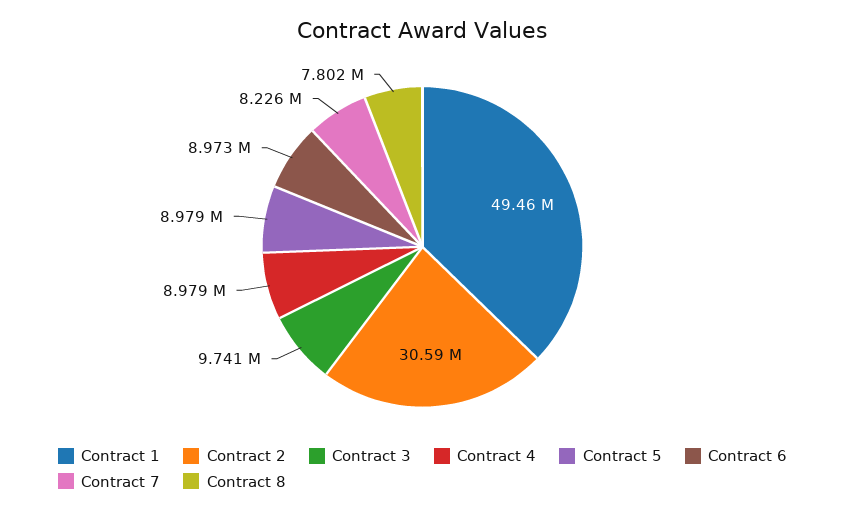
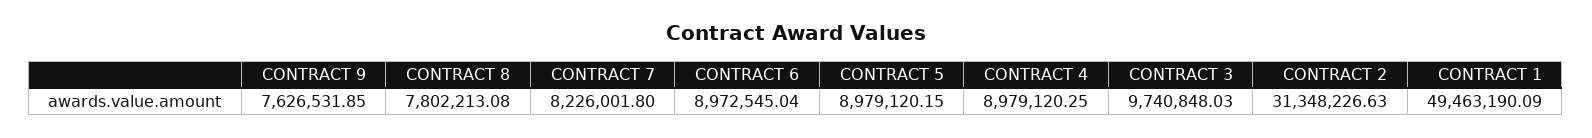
  {
    "Contract 1": 49463190.09,
-   "Contract 2": 30590000,
+   "Contract 2": 31348226.63,
    "Contract 3": 9740848.03,
    "Contract 4": 8979120.25,
    "Contract 5": 8979120.15,
    "Contract 6": 8972545.04,
    "Contract 7": 8226001.8,
-   "Contract 8": 7802213.08
+   "Contract 8": 7802213.08,
+   "CONTRACT 9": 7626531.85
  }

